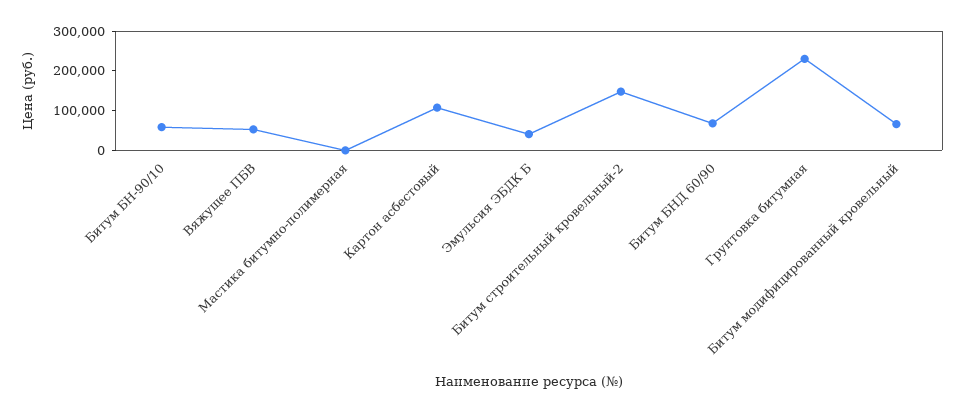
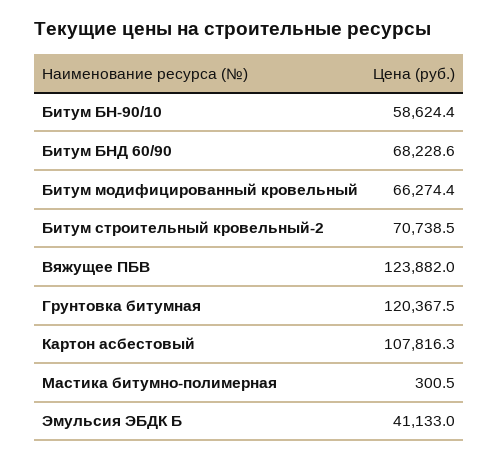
  {
    "Битум БН-90/10": 58624.4,
-   "Вяжущее ПБВ": 50000,
+   "Вяжущее ПБВ": 123882,
    "Мастика битумно-полимерная": 300.5,
    "Картон асбестовый": 107816.3,
    "Эмульсия ЭБДК Б": 41133,
-   "Битум строительный кровельный-2": 150000,
+   "Битум строительный кровельный-2": 70738.5,
    "Битум БНД 60/90": 68228.6,
-   "Грунтовка битумная": 225000,
+   "Грунтовка битумная": 120367.5,
    "Битум модифицированный кровельный": 66274.4
  }

